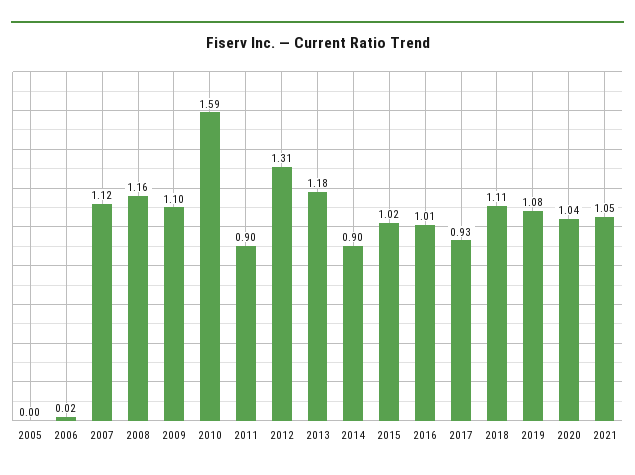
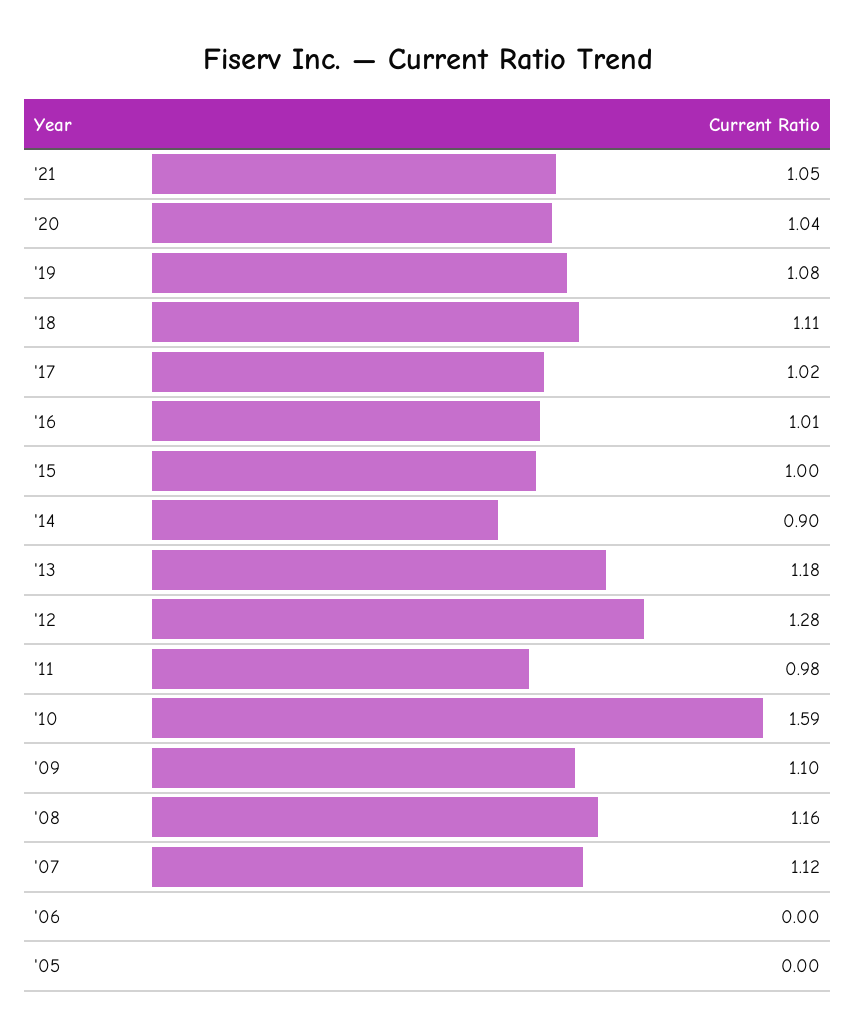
  {
    "2005": 0,
-   "2006": 0.02,
+   "2006": 0,
    "2007": 1.12,
    "2008": 1.16,
    "2009": 1.1,
    "2010": 1.59,
-   "2011": 0.9,
+   "2011": 0.98,
-   "2012": 1.31,
+   "2012": 1.28,
    "2013": 1.18,
    "2014": 0.9,
-   "2015": 1.02,
+   "2015": 1,
    "2016": 1.01,
-   "2017": 0.93,
+   "2017": 1.02,
    "2018": 1.11,
    "2019": 1.08,
    "2020": 1.04,
    "2021": 1.05
  }

